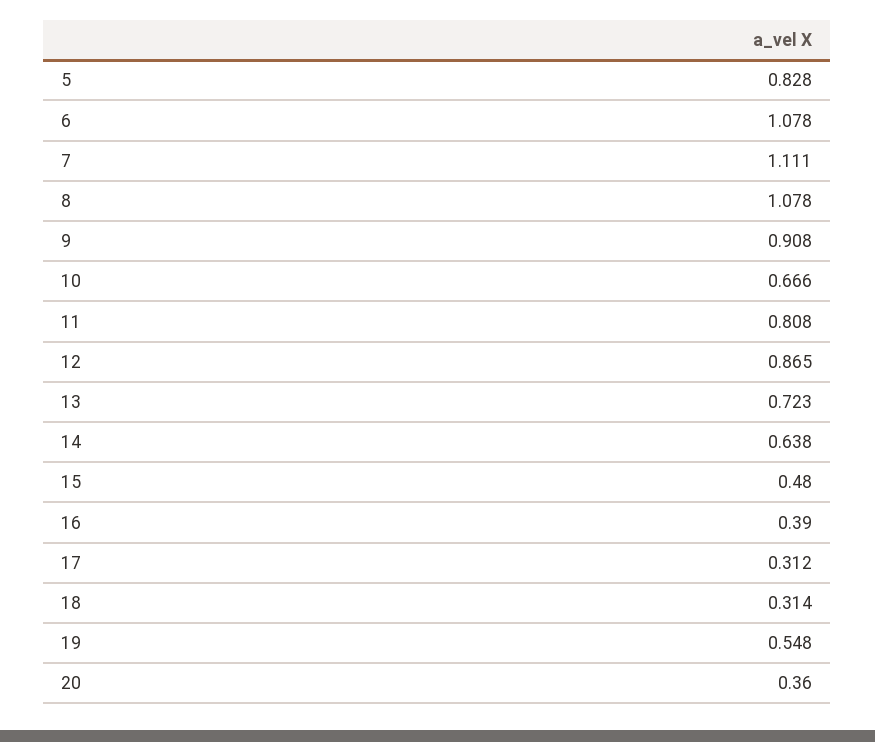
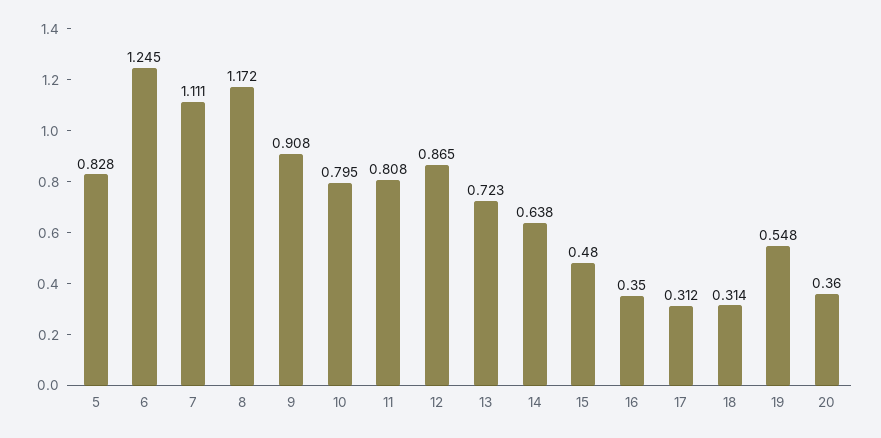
  {
    "5": 0.828,
-   "6": 1.078,
+   "6": 1.245,
    "7": 1.111,
-   "8": 1.078,
+   "8": 1.172,
    "9": 0.908,
-   "10": 0.666,
+   "10": 0.795,
    "11": 0.808,
    "12": 0.865,
    "13": 0.723,
    "14": 0.638,
    "15": 0.48,
-   "16": 0.39,
+   "16": 0.35,
    "17": 0.312,
    "18": 0.314,
    "19": 0.548,
    "20": 0.36
  }

